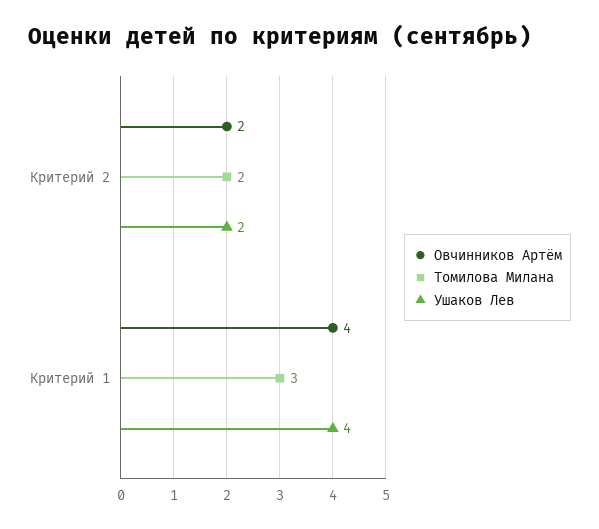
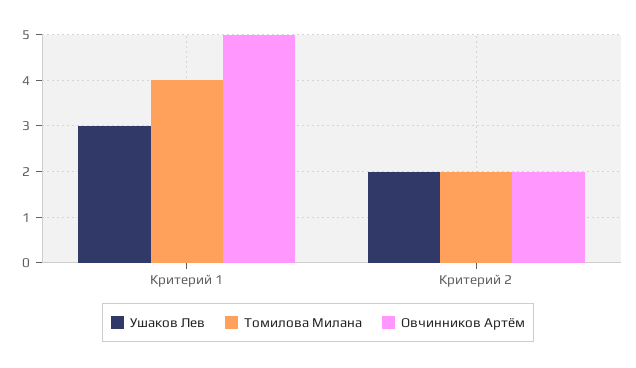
  {
    "Овчинников Артём": {
      "Критерий 2": 2,
-     "Критерий 1": 4
+     "Критерий 1": 5
    },
    "Томилова Милана": {
      "Критерий 2": 2,
-     "Критерий 1": 3
+     "Критерий 1": 4
    },
    "Ушаков Лев": {
      "Критерий 2": 2,
-     "Критерий 1": 4
+     "Критерий 1": 3
    }
  }

